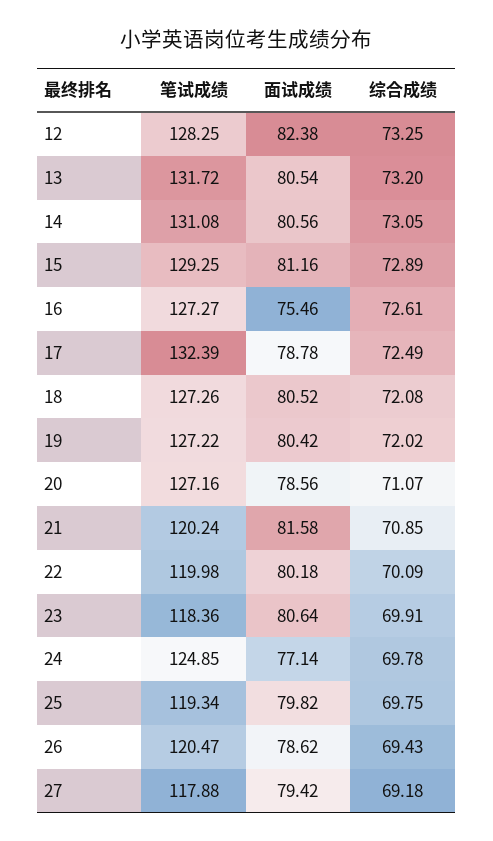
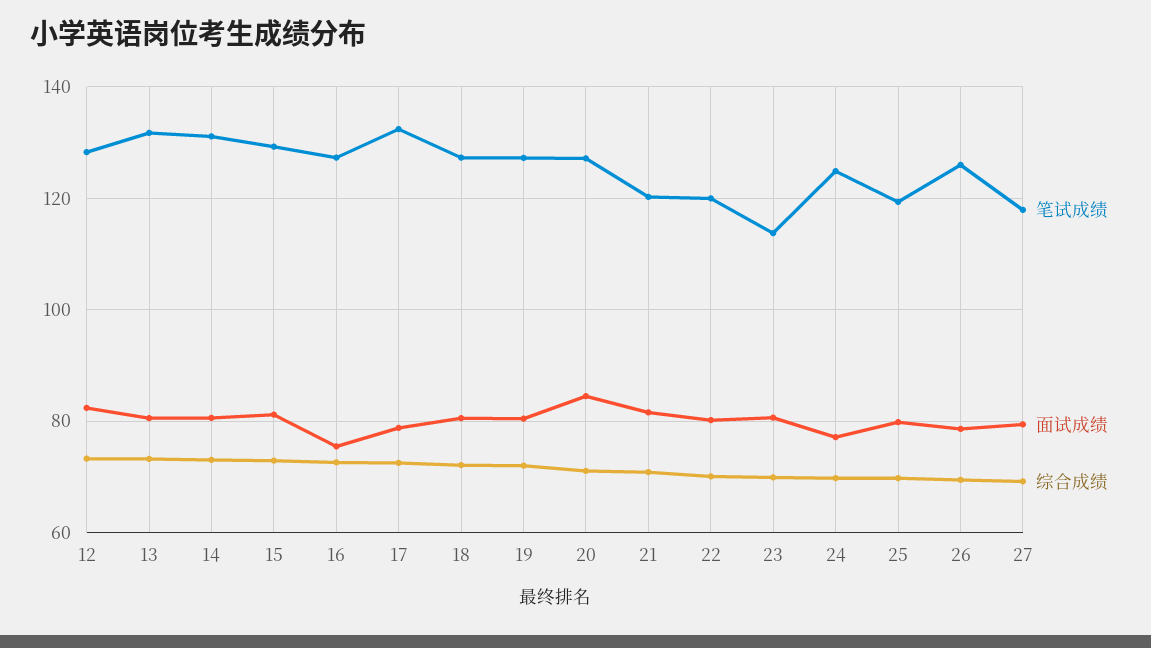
  {
    "笔试成绩": {
      "12": 128.25,
      "13": 131.72,
      "14": 131.08,
      "15": 129.25,
      "16": 127.27,
      "17": 132.39,
      "18": 127.26,
      "19": 127.22,
      "20": 127.16,
      "21": 120.24,
      "22": 119.98,
-     "23": 118.36,
+     "23": 114,
      "24": 124.85,
      "25": 119.34,
-     "26": 120.47,
+     "26": 126,
      "27": 117.88
    },
    "面试成绩": {
      "12": 82.38,
      "13": 80.54,
      "14": 80.56,
      "15": 81.16,
      "16": 75.46,
      "17": 78.78,
      "18": 80.52,
      "19": 80.42,
-     "20": 78.56,
+     "20": 84,
      "21": 81.58,
      "22": 80.18,
      "23": 80.64,
      "24": 77.14,
      "25": 79.82,
      "26": 78.62,
      "27": 79.42
    },
    "综合成绩": {
      "12": 73.25,
      "13": 73.2,
      "14": 73.05,
      "15": 72.89,
      "16": 72.61,
      "17": 72.49,
      "18": 72.08,
      "19": 72.02,
      "20": 71.07,
      "21": 70.85,
      "22": 70.09,
      "23": 69.91,
      "24": 69.78,
      "25": 69.75,
      "26": 69.43,
      "27": 69.18
    }
  }

